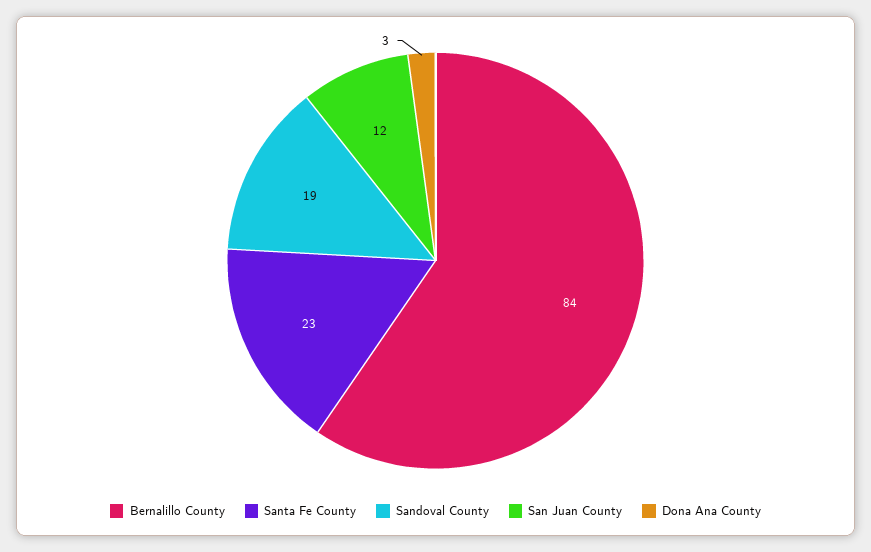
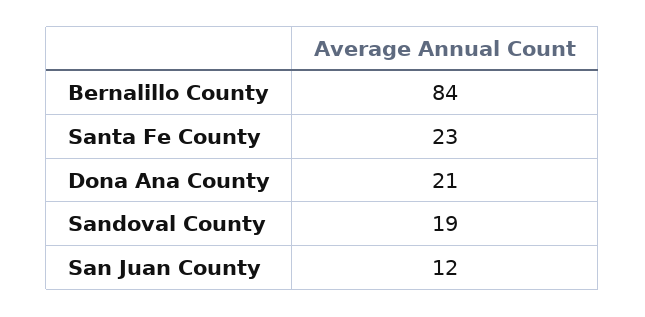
  {
    "Bernalillo County": 84,
    "Santa Fe County": 23,
    "Sandoval County": 19,
    "San Juan County": 12,
-   "Dona Ana County": 3
+   "Dona Ana County": 21
  }

